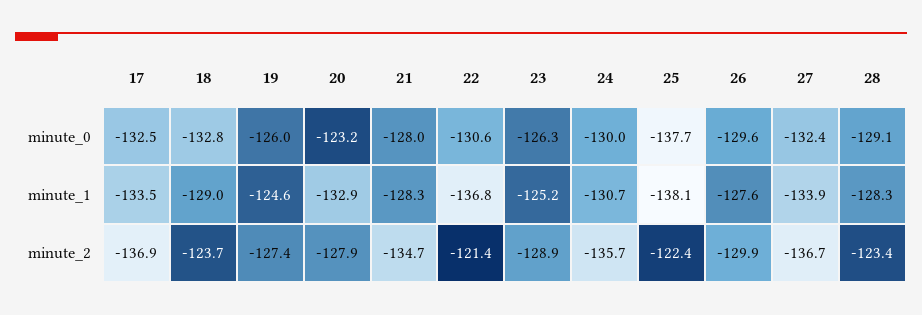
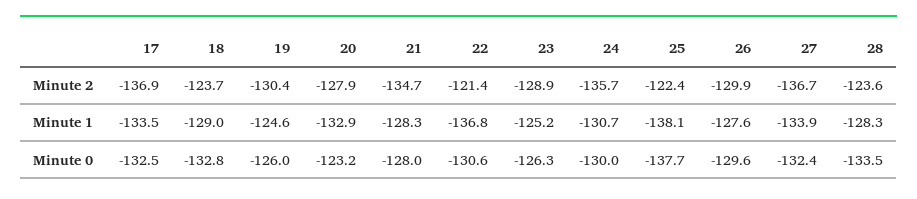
  {
    "17": {
      "minute_0": -132.5,
      "minute_1": -133.5,
      "minute_2": -136.9
    },
    "18": {
      "minute_0": -132.8,
      "minute_1": -129,
      "minute_2": -123.7
    },
    "19": {
      "minute_0": -126,
      "minute_1": -124.6,
-     "minute_2": -127.4
+     "minute_2": -130.4
    },
    "20": {
      "minute_0": -123.2,
      "minute_1": -132.9,
      "minute_2": -127.9
    },
    "21": {
      "minute_0": -128,
      "minute_1": -128.3,
      "minute_2": -134.7
    },
    "22": {
      "minute_0": -130.6,
      "minute_1": -136.8,
      "minute_2": -121.4
    },
    "23": {
      "minute_0": -126.3,
      "minute_1": -125.2,
      "minute_2": -128.9
    },
    "24": {
      "minute_0": -130,
      "minute_1": -130.7,
      "minute_2": -135.7
    },
    "25": {
      "minute_0": -137.7,
      "minute_1": -138.1,
      "minute_2": -122.4
    },
    "26": {
      "minute_0": -129.6,
      "minute_1": -127.6,
      "minute_2": -129.9
    },
    "27": {
      "minute_0": -132.4,
      "minute_1": -133.9,
      "minute_2": -136.7
    },
    "28": {
-     "minute_0": -129.1,
+     "minute_0": -133.5,
      "minute_1": -128.3,
-     "minute_2": -123.4
+     "minute_2": -123.6
    }
  }

